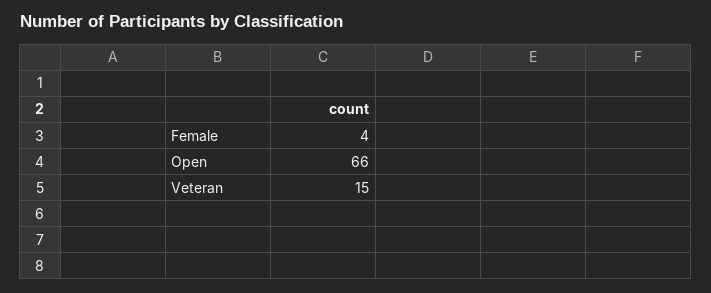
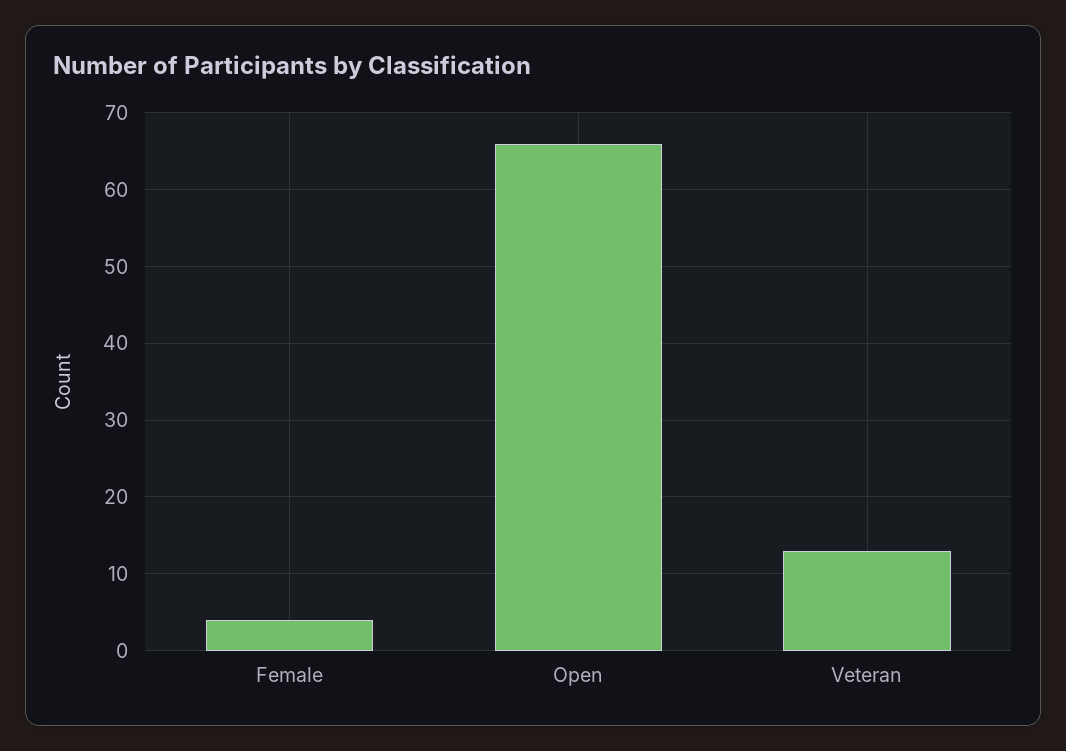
  {
    "Female": 4,
    "Open": 66,
-   "Veteran": 15
+   "Veteran": 13
  }

